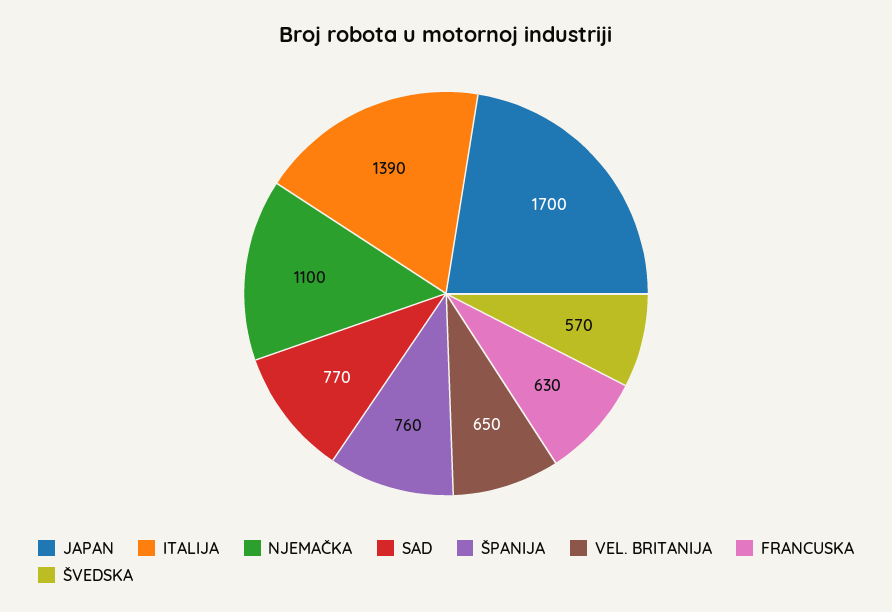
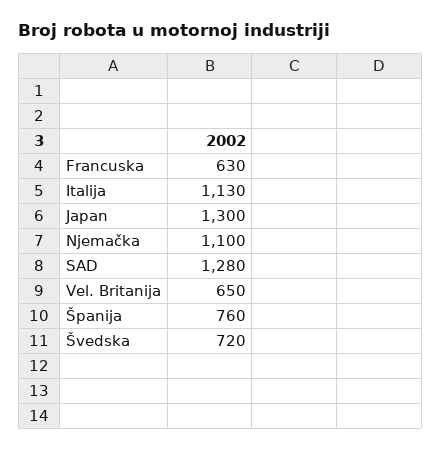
  {
-   "JAPAN": 1700,
+   "JAPAN": 1300,
-   "ITALIJA": 1390,
+   "ITALIJA": 1130,
    "NJEMAČKA": 1100,
-   "SAD": 770,
+   "SAD": 1280,
    "ŠPANIJA": 760,
    "VEL. BRITANIJA": 650,
    "FRANCUSKA": 630,
-   "ŠVEDSKA": 570
+   "ŠVEDSKA": 720
  }

